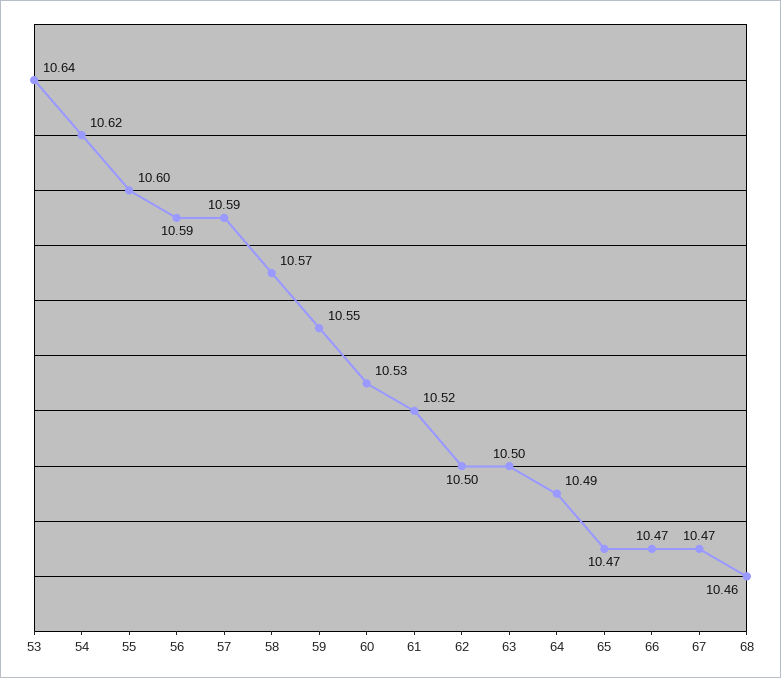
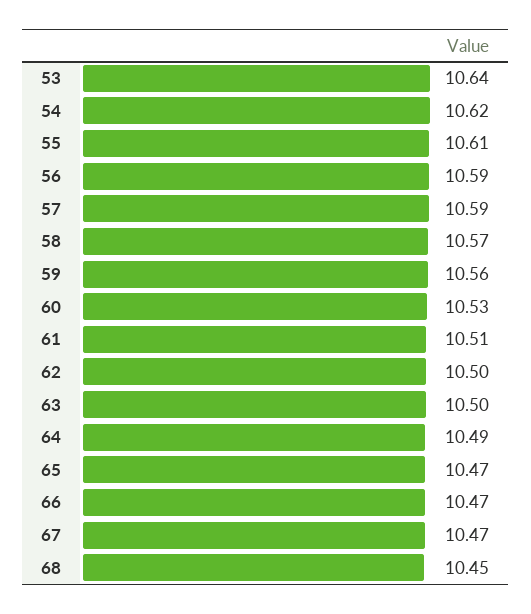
  {
    "53": 10.64,
    "54": 10.62,
-   "55": 10.6,
+   "55": 10.61,
    "56": 10.59,
    "57": 10.59,
    "58": 10.57,
-   "59": 10.55,
+   "59": 10.56,
    "60": 10.53,
-   "61": 10.52,
+   "61": 10.51,
    "62": 10.5,
    "63": 10.5,
    "64": 10.49,
    "65": 10.47,
    "66": 10.47,
    "67": 10.47,
-   "68": 10.46
+   "68": 10.45
  }

